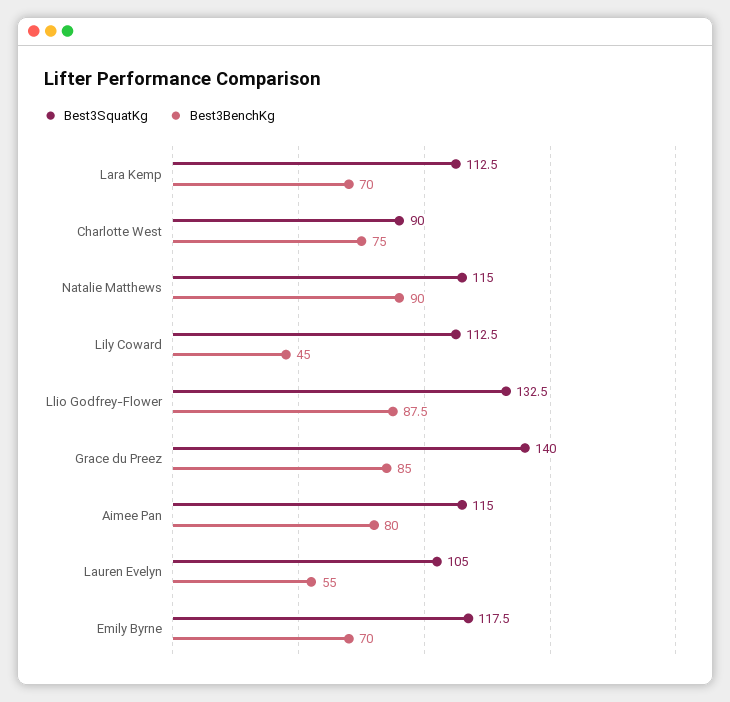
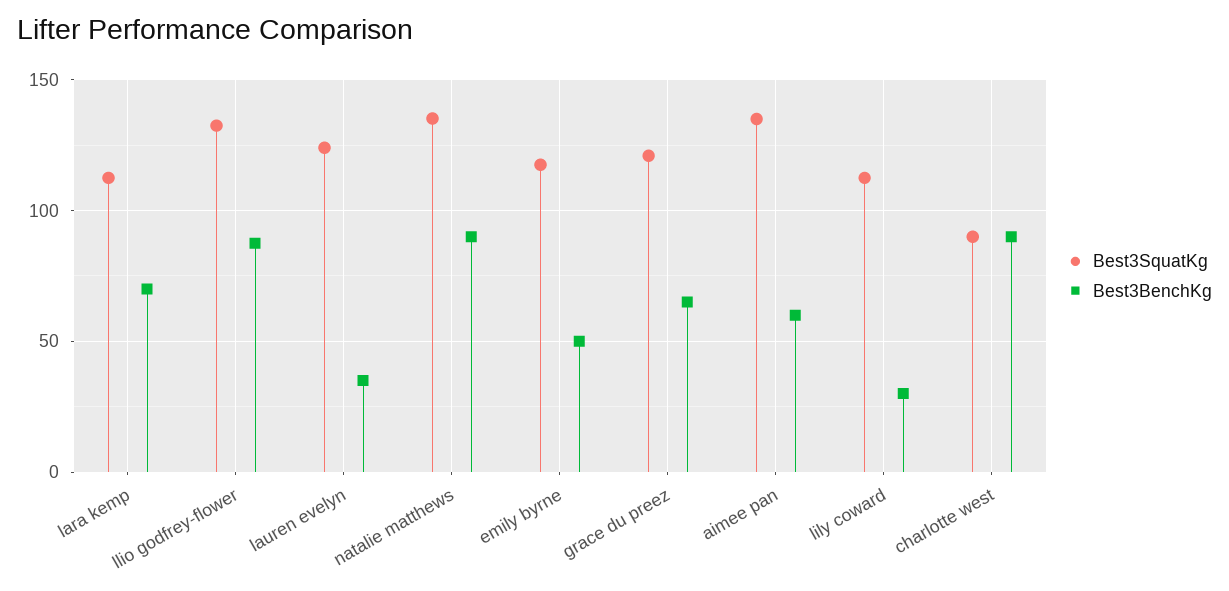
  {
    "Best3SquatKg": {
      "Lara Kemp": 112.5,
      "Charlotte West": 90,
-     "Natalie Matthews": 115,
+     "Natalie Matthews": 135,
      "Lily Coward": 112.5,
      "Llio Godfrey-Flower": 132.5,
-     "Grace du Preez": 140,
+     "Grace du Preez": 120,
-     "Aimee Pan": 115,
+     "Aimee Pan": 135,
-     "Lauren Evelyn": 105,
+     "Lauren Evelyn": 125,
      "Emily Byrne": 117.5
    },
    "Best3BenchKg": {
      "Lara Kemp": 70,
-     "Charlotte West": 75,
+     "Charlotte West": 90,
      "Natalie Matthews": 90,
-     "Lily Coward": 45,
+     "Lily Coward": 30,
      "Llio Godfrey-Flower": 87.5,
-     "Grace du Preez": 85,
+     "Grace du Preez": 65,
-     "Aimee Pan": 80,
+     "Aimee Pan": 60,
-     "Lauren Evelyn": 55,
+     "Lauren Evelyn": 35,
-     "Emily Byrne": 70
+     "Emily Byrne": 50
    }
  }

